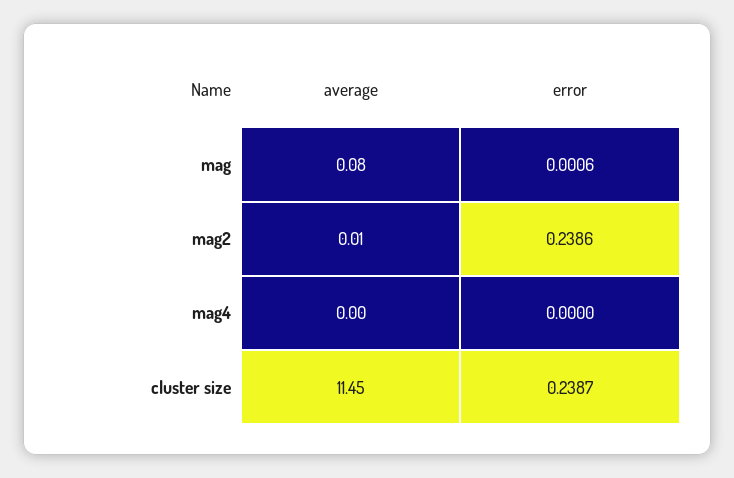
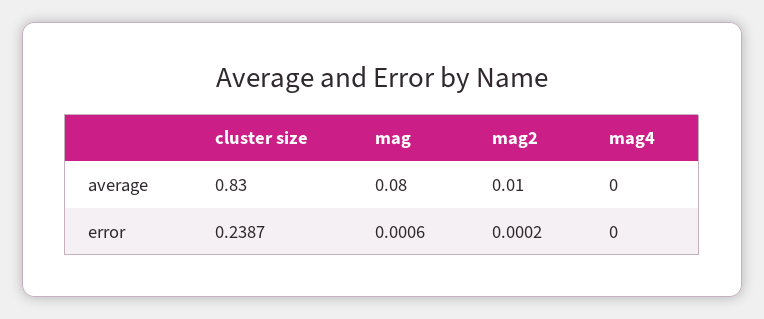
  {
    "average": {
      "mag": 0.08,
      "mag2": 0.01,
      "mag4": 0,
-     "cluster size": 11.45
+     "cluster size": 0.83
    },
    "error": {
      "mag": 0.0006,
-     "mag2": 0.2386,
+     "mag2": 0.0002,
      "mag4": 0,
      "cluster size": 0.2387
    }
  }

